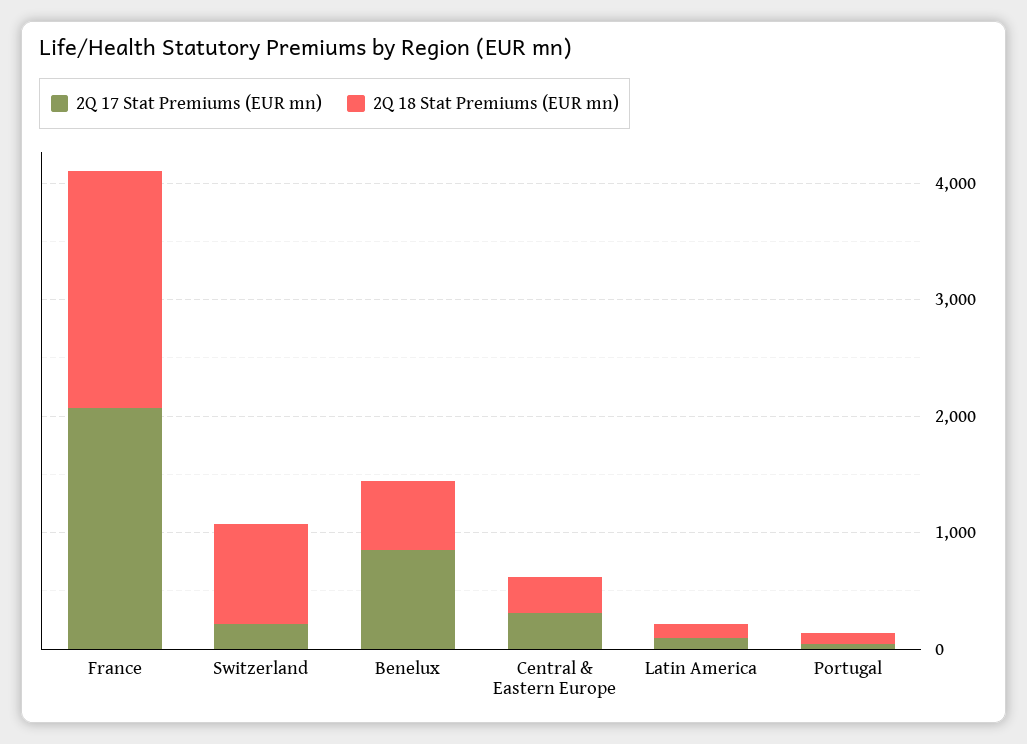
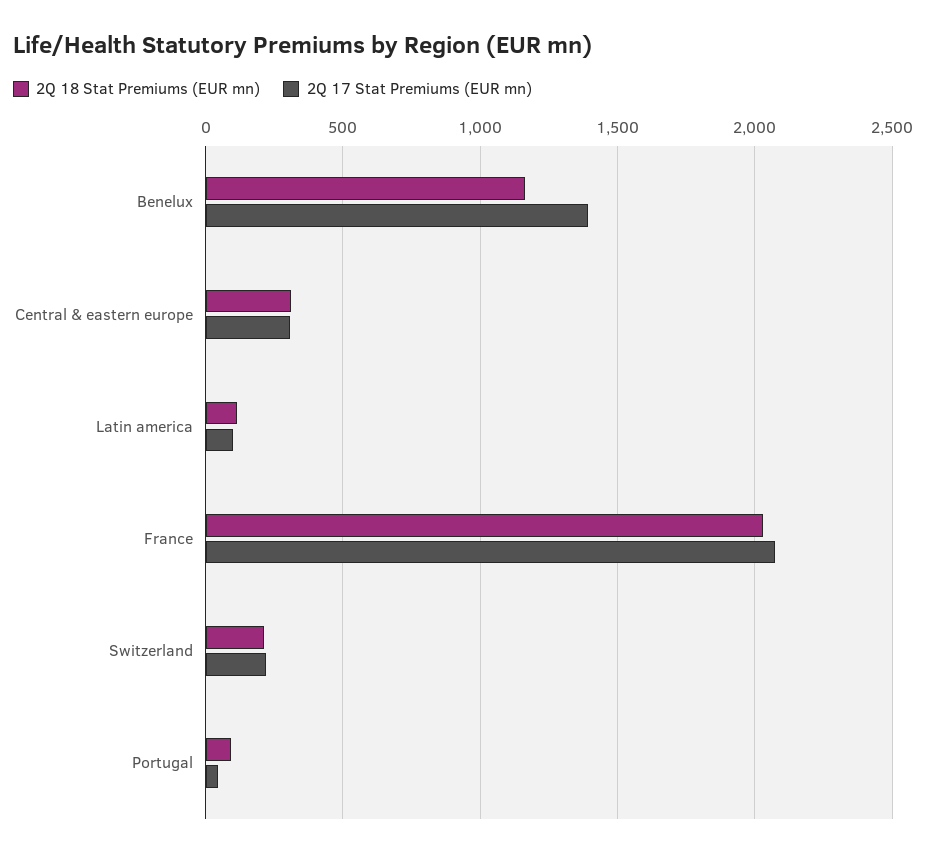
  {
    "2Q 17 Stat Premiums (EUR mn)": {
      "France": 2050,
      "Switzerland": 200,
-     "Benelux": 800,
+     "Benelux": 1400,
      "Central & Eastern Europe": 300,
      "Latin America": 100,
      "Portugal": 50
    },
    "2Q 18 Stat Premiums (EUR mn)": {
      "France": 2050,
-     "Switzerland": 800,
+     "Switzerland": 200,
-     "Benelux": 600,
+     "Benelux": 1150,
      "Central & Eastern Europe": 300,
      "Latin America": 100,
      "Portugal": 100
    }
  }

